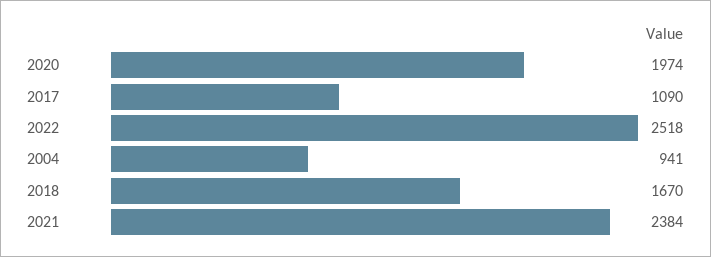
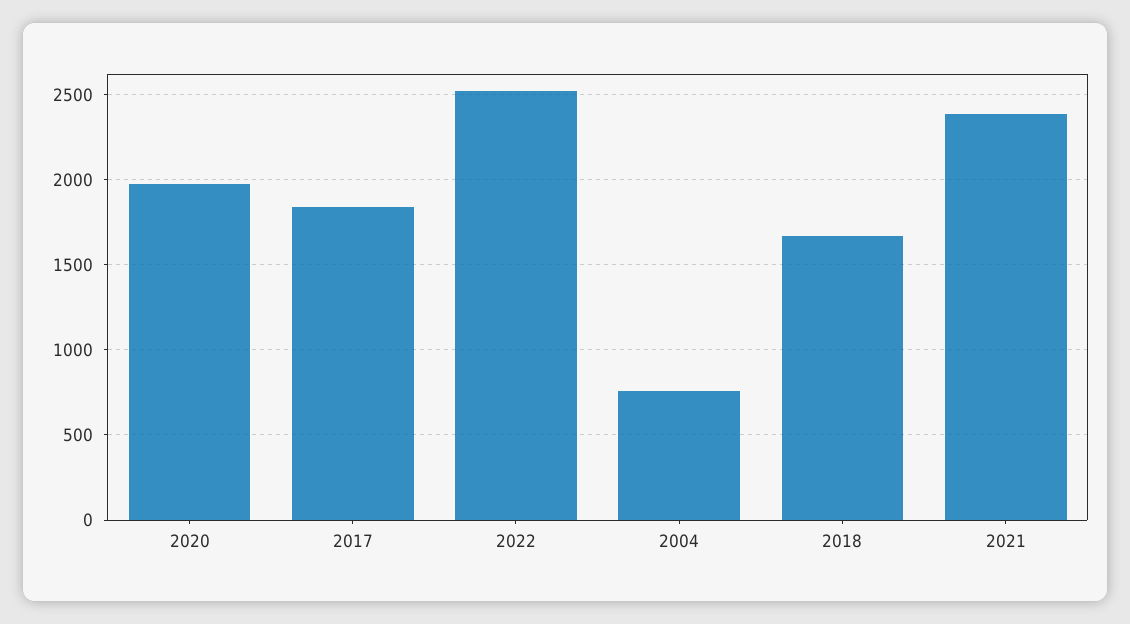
  {
    "2020": 1974,
-   "2017": 1090,
+   "2017": 1850,
    "2022": 2518,
-   "2004": 941,
+   "2004": 750,
    "2018": 1670,
    "2021": 2384
  }

